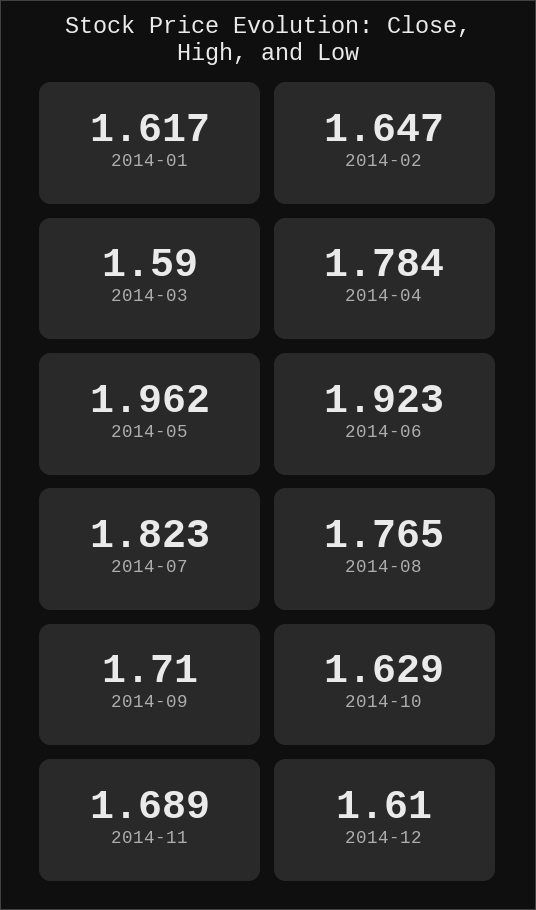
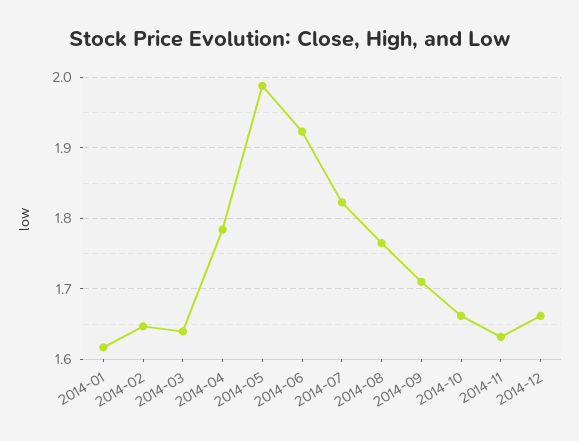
  {
    "2014-01": 1.617,
    "2014-02": 1.647,
-   "2014-03": 1.59,
+   "2014-03": 1.64,
    "2014-04": 1.784,
-   "2014-05": 1.962,
+   "2014-05": 1.99,
    "2014-06": 1.923,
    "2014-07": 1.823,
    "2014-08": 1.765,
    "2014-09": 1.71,
-   "2014-10": 1.629,
+   "2014-10": 1.66,
-   "2014-11": 1.689,
+   "2014-11": 1.63,
-   "2014-12": 1.61
+   "2014-12": 1.66
  }

